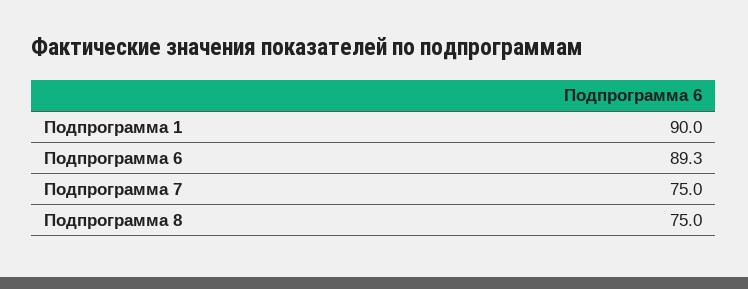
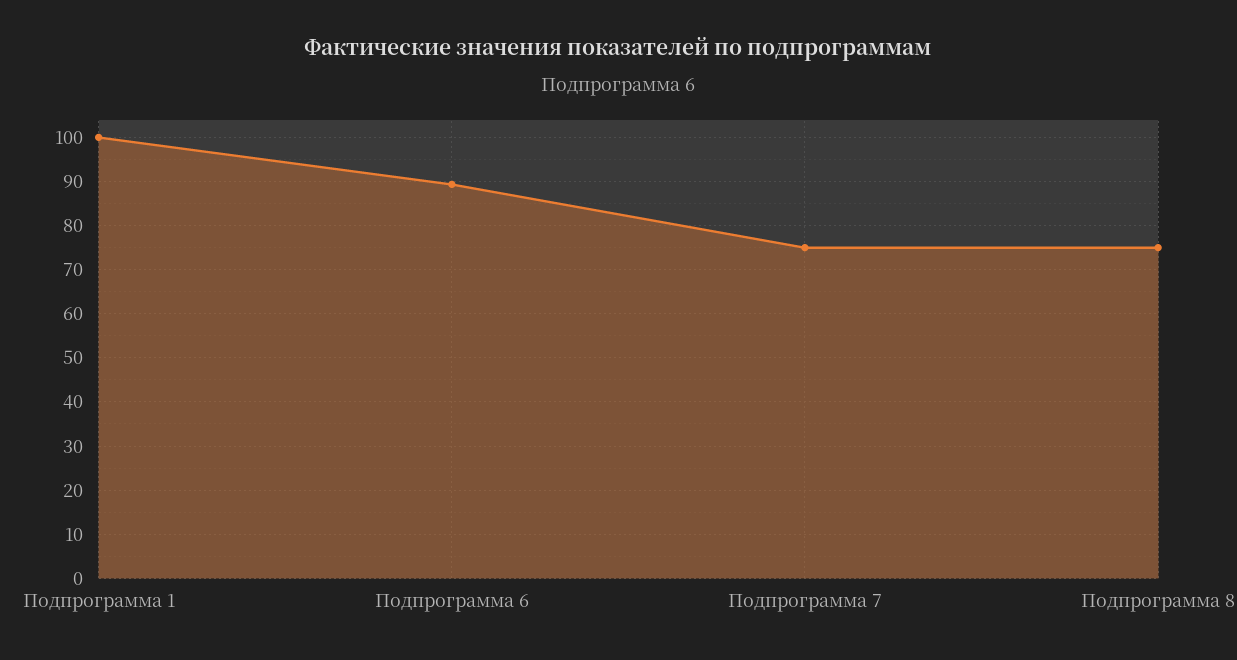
  {
-   "Подпрограмма 1": 90,
+   "Подпрограмма 1": 100,
    "Подпрограмма 6": 89.3,
    "Подпрограмма 7": 75,
    "Подпрограмма 8": 75
  }

